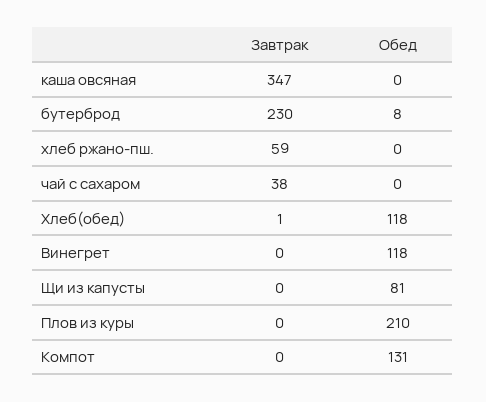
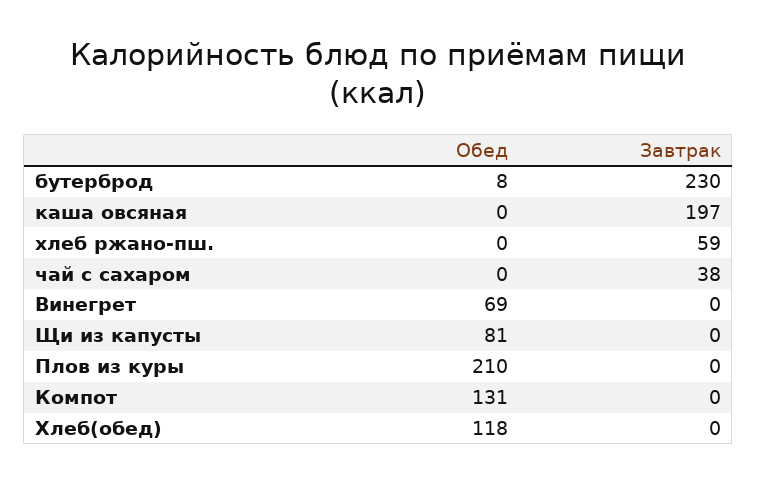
  {
    "Завтрак": {
-     "каша овсяная": 347,
+     "каша овсяная": 197,
      "бутерброд": 230,
      "хлеб ржано-пш.": 59,
      "чай с сахаром": 38,
-     "Хлеб(обед)": 1,
+     "Хлеб(обед)": 0,
      "Винегрет": 0,
      "Щи из капусты": 0,
      "Плов из куры": 0,
      "Компот": 0
    },
    "Обед": {
      "каша овсяная": 0,
      "бутерброд": 8,
      "хлеб ржано-пш.": 0,
      "чай с сахаром": 0,
      "Хлеб(обед)": 118,
-     "Винегрет": 118,
+     "Винегрет": 69,
      "Щи из капусты": 81,
      "Плов из куры": 210,
      "Компот": 131
    }
  }

